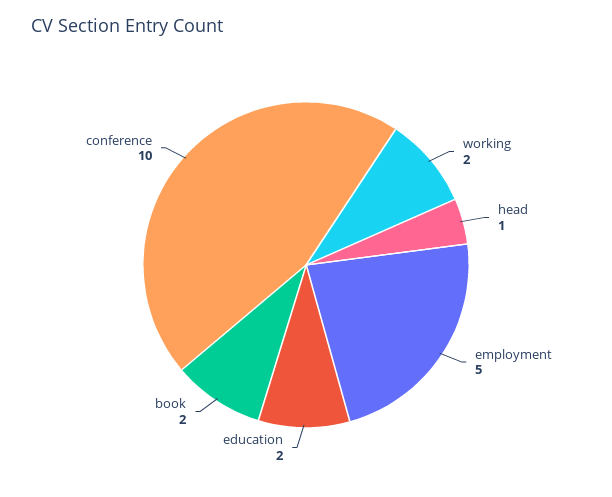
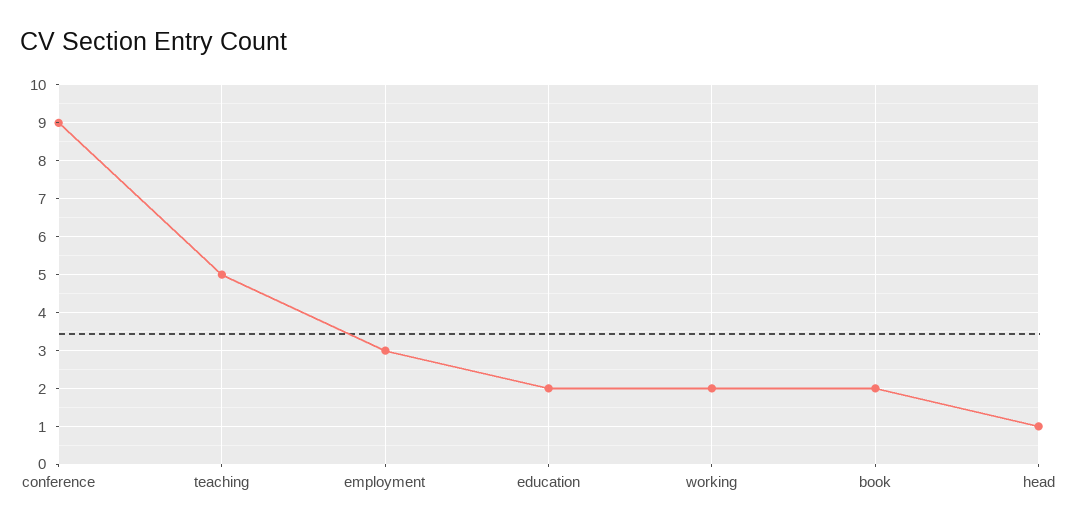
  {
    "working": 2,
    "head": 1,
-   "employment": 5,
+   "employment": 3,
    "education": 2,
    "book": 2,
-   "conference": 10
+   "conference": 9,
+   "teaching": 5
  }

